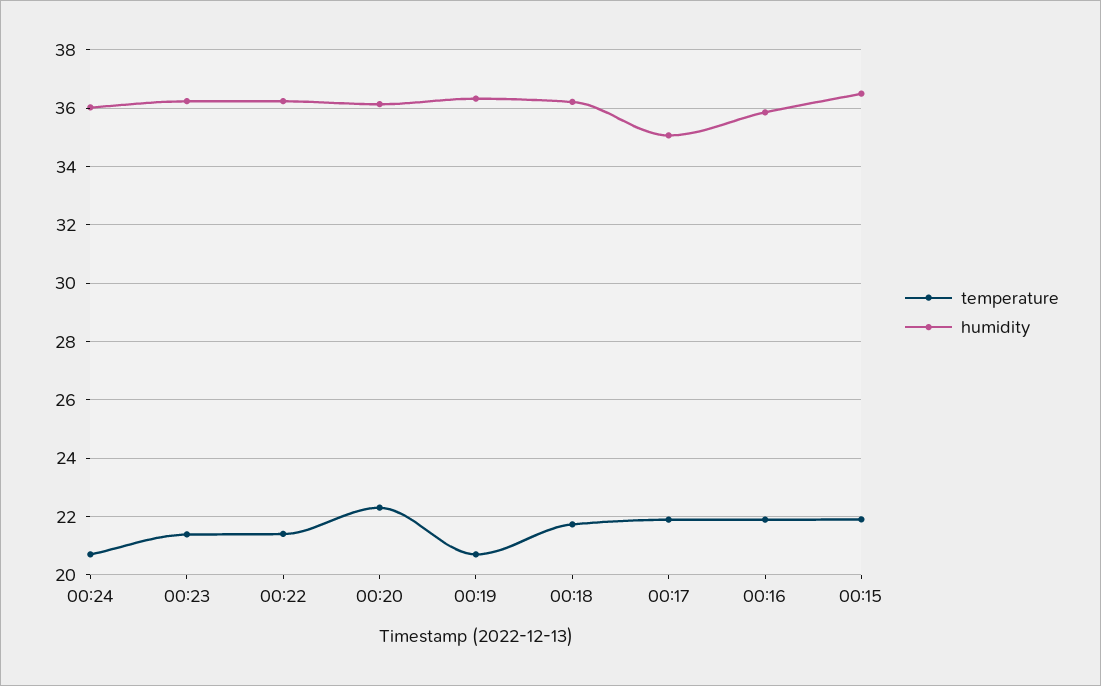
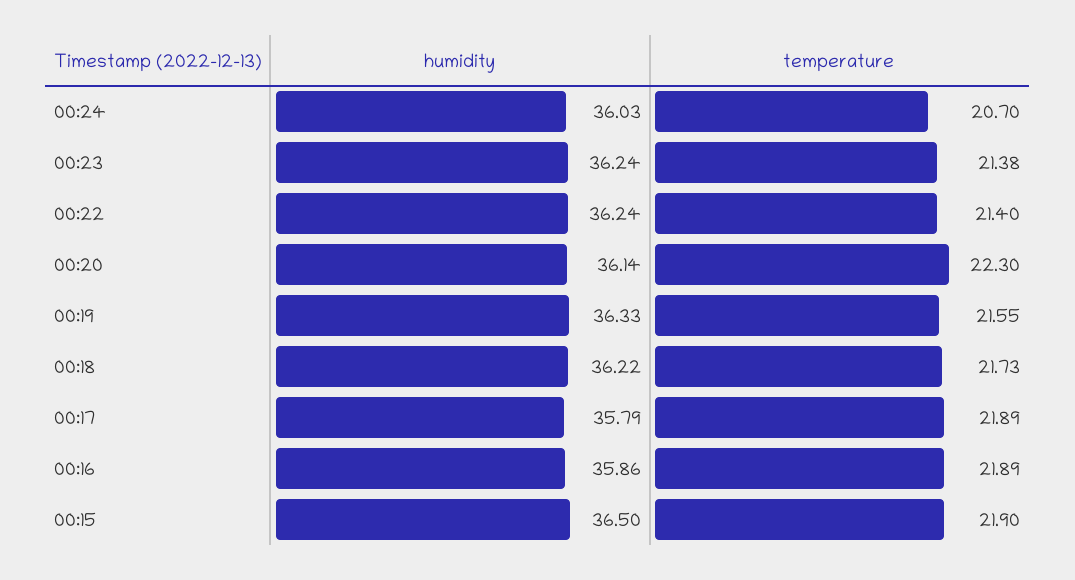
  {
    "temperature": {
      "00:24": 20.7,
      "00:23": 21.38,
      "00:22": 21.4,
      "00:20": 22.3,
-     "00:19": 20.75,
+     "00:19": 21.55,
      "00:18": 21.73,
      "00:17": 21.89,
      "00:16": 21.89,
      "00:15": 21.9
    },
    "humidity": {
      "00:24": 36.03,
      "00:23": 36.24,
      "00:22": 36.24,
      "00:20": 36.14,
      "00:19": 36.33,
      "00:18": 36.22,
-     "00:17": 35,
+     "00:17": 35.79,
      "00:16": 35.86,
      "00:15": 36.5
    }
  }

